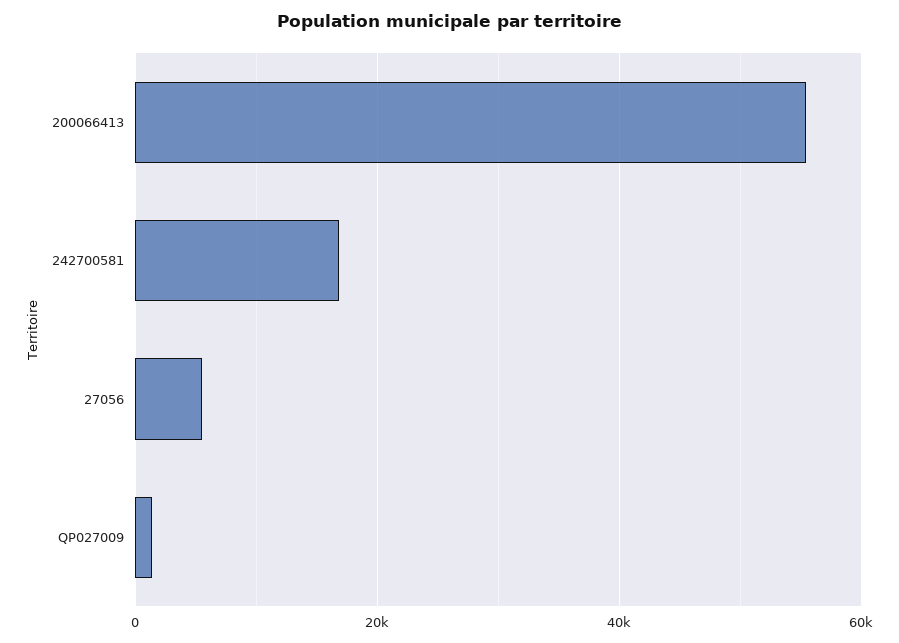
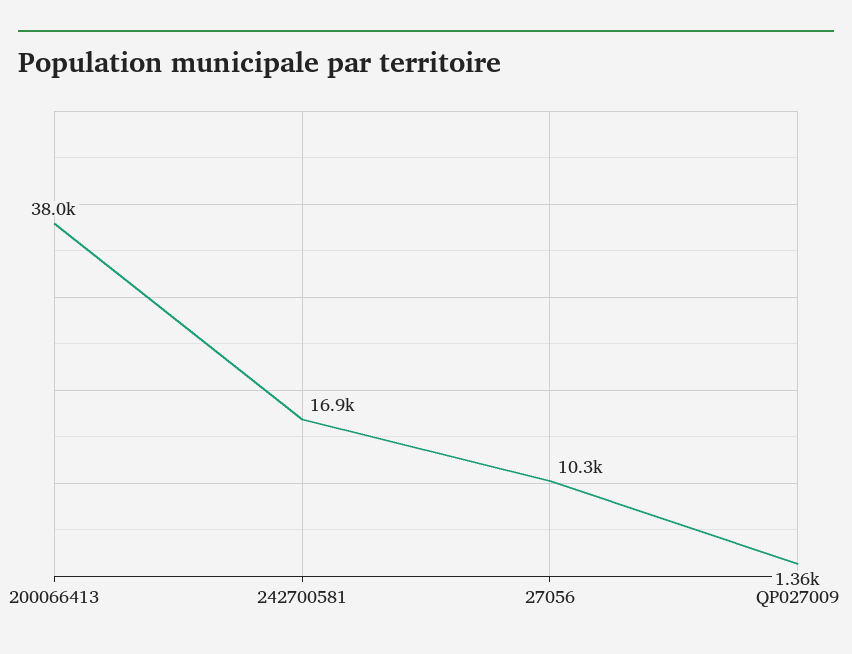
  {
-   "200066413": 56000,
+   "200066413": 38000,
    "242700581": 16900,
-   "27056": 6000,
+   "27056": 10300,
    "QP027009": 1360
  }

